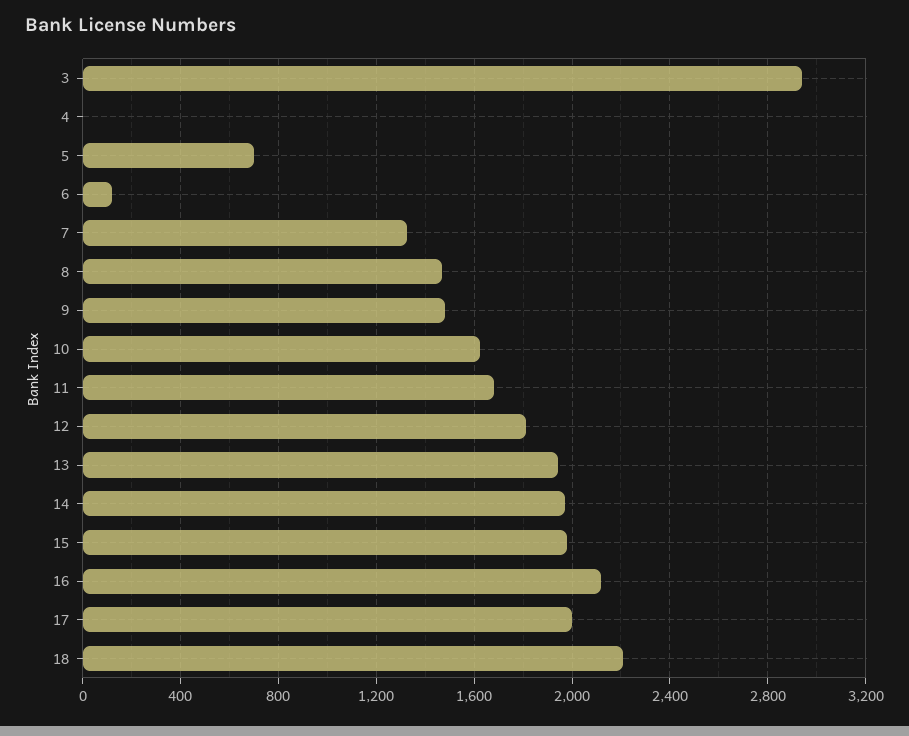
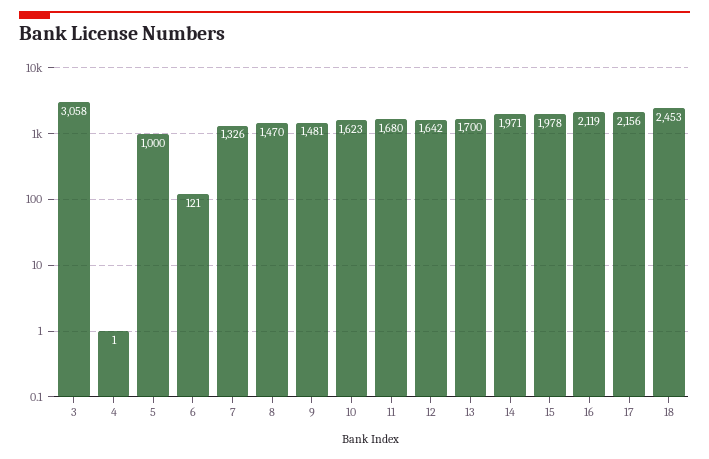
  {
-   "3": 2950,
+   "3": 3058,
    "4": 1,
-   "5": 700,
+   "5": 1000,
    "6": 121,
    "7": 1326,
    "8": 1470,
    "9": 1481,
    "10": 1623,
    "11": 1680,
-   "12": 1800,
+   "12": 1642,
-   "13": 1950,
+   "13": 1700,
    "14": 1971,
    "15": 1978,
    "16": 2119,
-   "17": 2000,
+   "17": 2156,
-   "18": 2200
+   "18": 2453
  }

